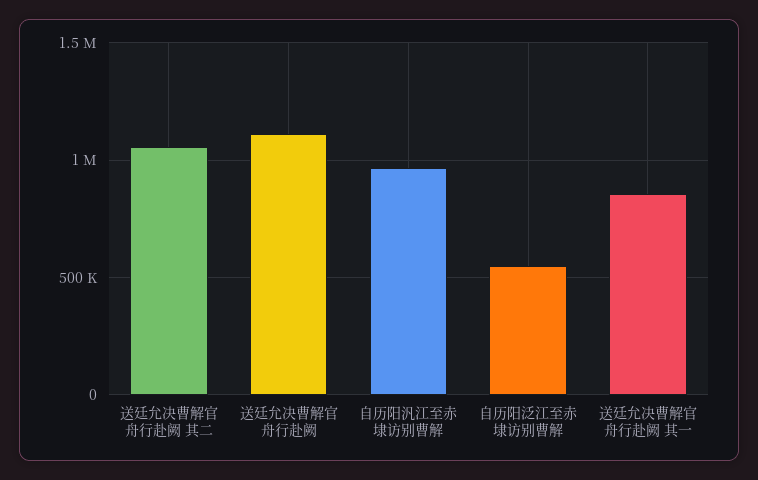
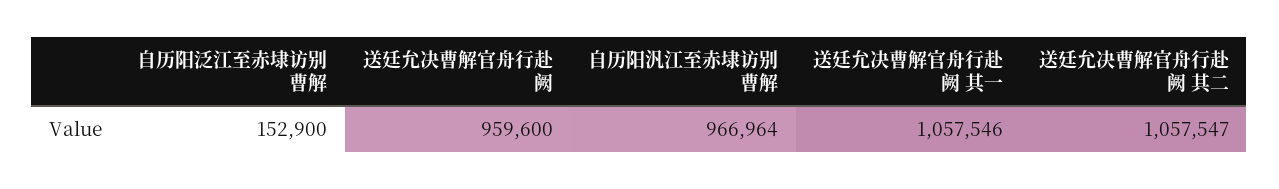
  {
    "送廷允决曹解官舟行赴阙 其二": 1057547,
-   "送廷允决曹解官舟行赴阙": 1100000,
+   "送廷允决曹解官舟行赴阙": 959600,
    "自历阳汎江至赤埭访别曹解": 966964,
-   "自历阳泛江至赤埭访别曹解": 550000,
+   "自历阳泛江至赤埭访别曹解": 152900,
-   "送廷允决曹解官舟行赴阙 其一": 850000
+   "送廷允决曹解官舟行赴阙 其一": 1057546
  }

